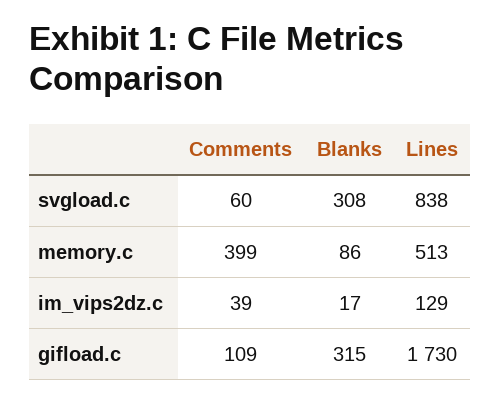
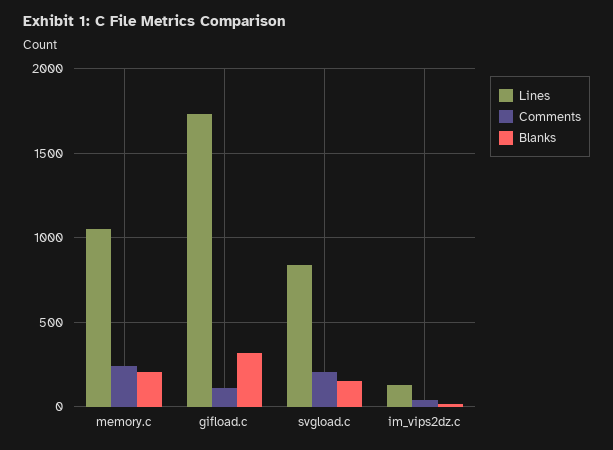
  {
    "Comments": {
-     "svgload.c": 60,
+     "svgload.c": 200,
-     "memory.c": 399,
+     "memory.c": 250,
      "im_vips2dz.c": 39,
      "gifload.c": 109
    },
    "Blanks": {
-     "svgload.c": 308,
+     "svgload.c": 150,
-     "memory.c": 86,
+     "memory.c": 200,
      "im_vips2dz.c": 17,
      "gifload.c": 315
    },
    "Lines": {
      "svgload.c": 838,
-     "memory.c": 513,
+     "memory.c": 1050,
      "im_vips2dz.c": 129,
      "gifload.c": 1730
    }
  }

